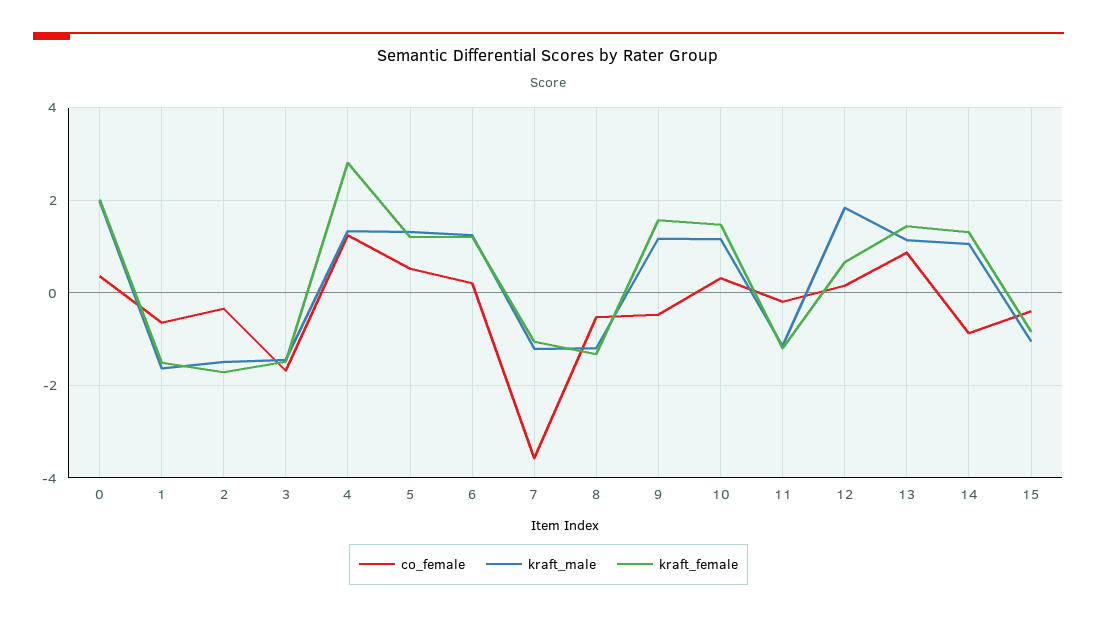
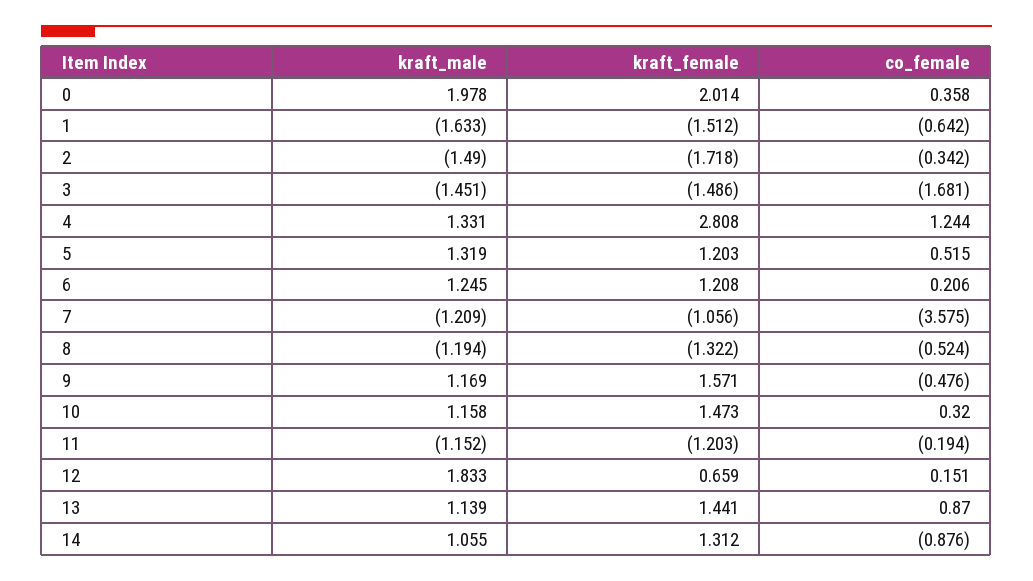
  {
    "co_female": {
      "0": 0.358,
      "1": -0.642,
      "2": -0.342,
      "3": -1.681,
      "4": 1.244,
      "5": 0.515,
      "6": 0.206,
      "7": -3.575,
      "8": -0.524,
      "9": -0.476,
      "10": 0.32,
      "11": -0.194,
      "12": 0.151,
      "13": 0.87,
-     "14": -0.876,
+     "14": -0.876
-     "15": -0.4
    },
    "kraft_male": {
      "0": 1.978,
      "1": -1.633,
      "2": -1.49,
      "3": -1.451,
      "4": 1.331,
      "5": 1.319,
      "6": 1.245,
      "7": -1.209,
      "8": -1.194,
      "9": 1.169,
      "10": 1.158,
      "11": -1.152,
      "12": 1.833,
      "13": 1.139,
-     "14": 1.055,
+     "14": 1.055
-     "15": -1
    },
    "kraft_female": {
      "0": 2.014,
      "1": -1.512,
      "2": -1.718,
      "3": -1.486,
      "4": 2.808,
      "5": 1.203,
      "6": 1.208,
      "7": -1.056,
      "8": -1.322,
      "9": 1.571,
      "10": 1.473,
      "11": -1.203,
      "12": 0.659,
      "13": 1.441,
-     "14": 1.312,
+     "14": 1.312
-     "15": -0.8
    }
  }

